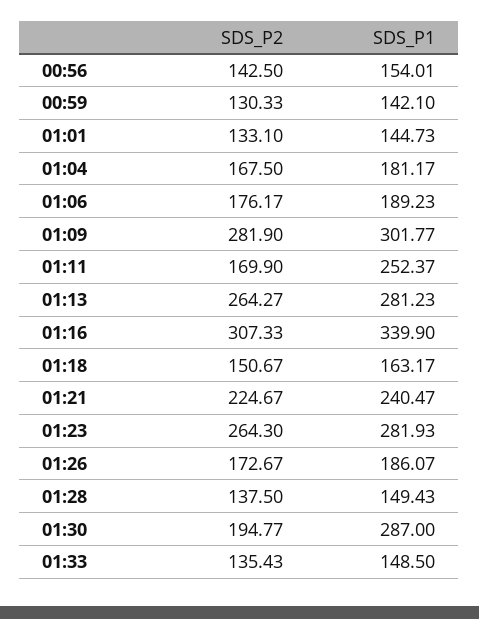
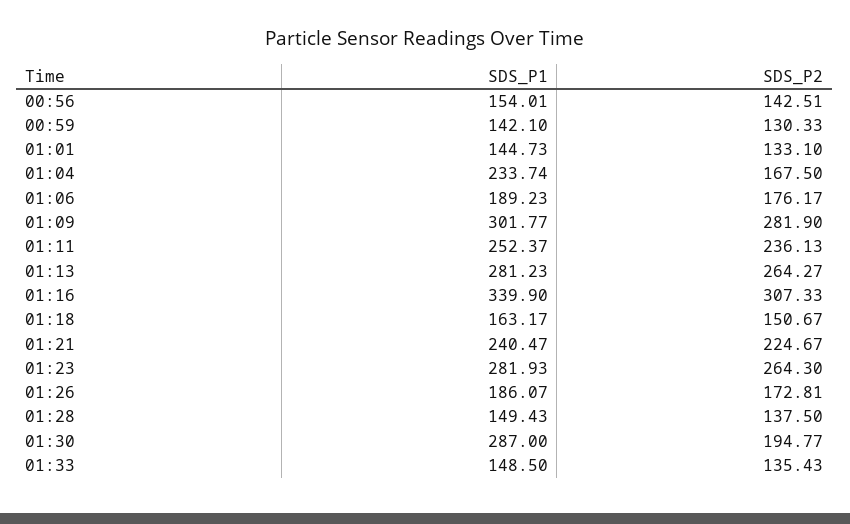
  {
    "SDS_P2": {
-     "00:56": 142.5,
+     "00:56": 142.51,
      "00:59": 130.33,
      "01:01": 133.1,
      "01:04": 167.5,
      "01:06": 176.17,
      "01:09": 281.9,
-     "01:11": 169.9,
+     "01:11": 236.13,
      "01:13": 264.27,
      "01:16": 307.33,
      "01:18": 150.67,
      "01:21": 224.67,
      "01:23": 264.3,
-     "01:26": 172.67,
+     "01:26": 172.81,
      "01:28": 137.5,
      "01:30": 194.77,
      "01:33": 135.43
    },
    "SDS_P1": {
      "00:56": 154.01,
      "00:59": 142.1,
      "01:01": 144.73,
-     "01:04": 181.17,
+     "01:04": 233.74,
      "01:06": 189.23,
      "01:09": 301.77,
      "01:11": 252.37,
      "01:13": 281.23,
      "01:16": 339.9,
      "01:18": 163.17,
      "01:21": 240.47,
      "01:23": 281.93,
      "01:26": 186.07,
      "01:28": 149.43,
      "01:30": 287,
      "01:33": 148.5
    }
  }

